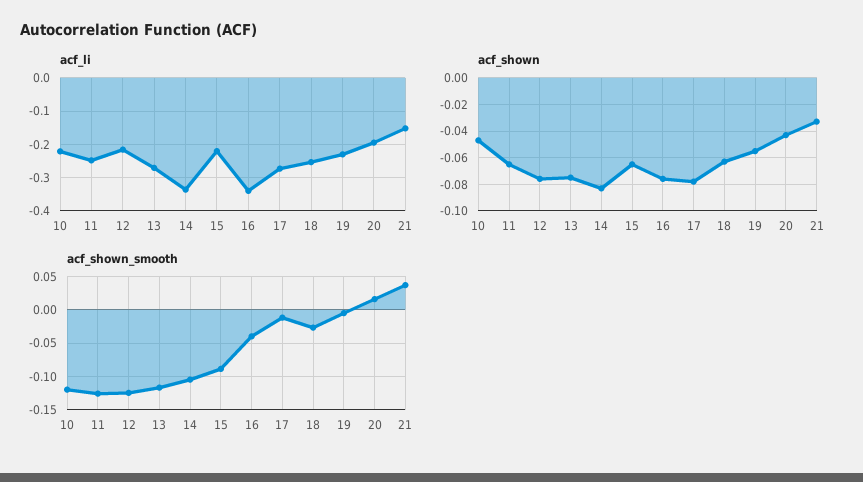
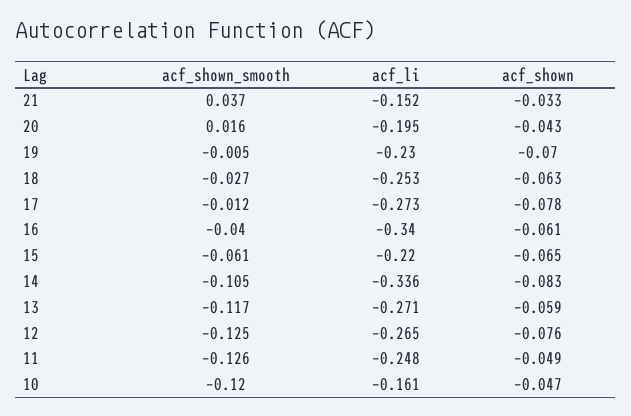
  {
    "acf_li": {
-     "10": -0.22,
+     "10": -0.161,
      "11": -0.248,
-     "12": -0.22,
+     "12": -0.265,
      "13": -0.271,
      "14": -0.336,
      "15": -0.22,
      "16": -0.34,
      "17": -0.273,
      "18": -0.253,
      "19": -0.23,
      "20": -0.195,
      "21": -0.152
    },
    "acf_shown": {
      "10": -0.047,
-     "11": -0.065,
+     "11": -0.049,
      "12": -0.076,
-     "13": -0.075,
+     "13": -0.059,
      "14": -0.083,
      "15": -0.065,
-     "16": -0.075,
+     "16": -0.061,
      "17": -0.078,
      "18": -0.063,
-     "19": -0.055,
+     "19": -0.07,
      "20": -0.043,
      "21": -0.033
    },
    "acf_shown_smooth": {
      "10": -0.12,
      "11": -0.126,
      "12": -0.125,
      "13": -0.117,
      "14": -0.105,
-     "15": -0.09,
+     "15": -0.061,
      "16": -0.04,
      "17": -0.012,
      "18": -0.027,
      "19": -0.005,
      "20": 0.016,
      "21": 0.037
    }
  }

